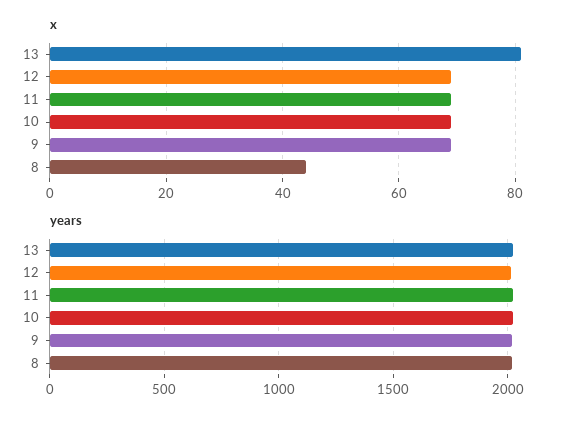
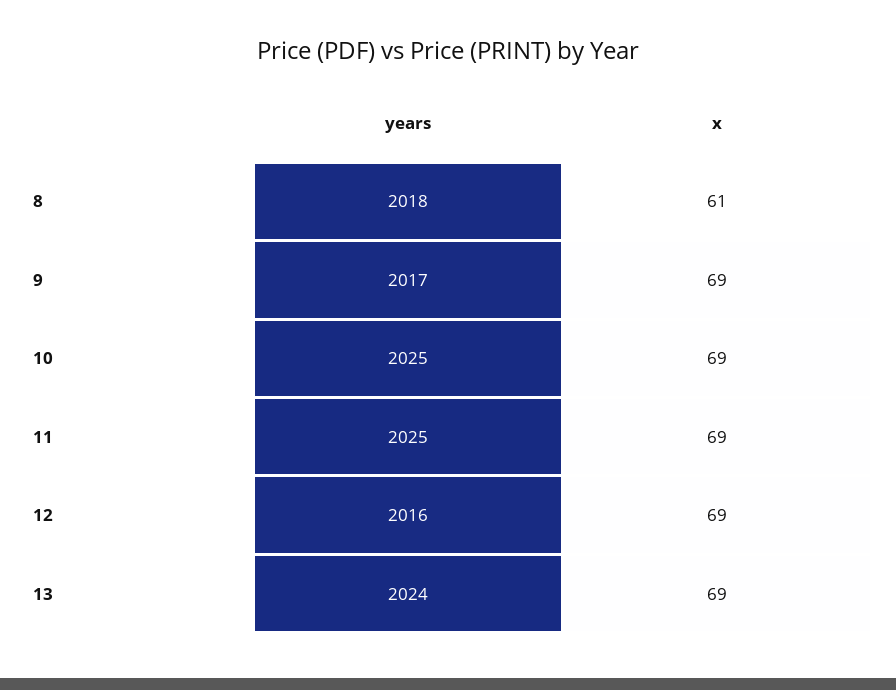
  {
    "x": {
-     "13": 80,
+     "13": 69,
      "12": 69,
      "11": 69,
      "10": 69,
      "9": 69,
-     "8": 45
+     "8": 61
    },
    "years": {
      "13": 2024,
      "12": 2016,
      "11": 2025,
      "10": 2025,
      "9": 2017,
      "8": 2018
    }
  }

